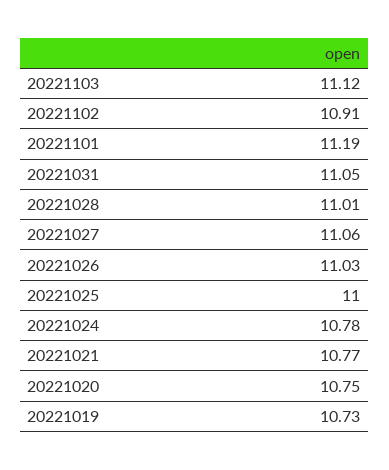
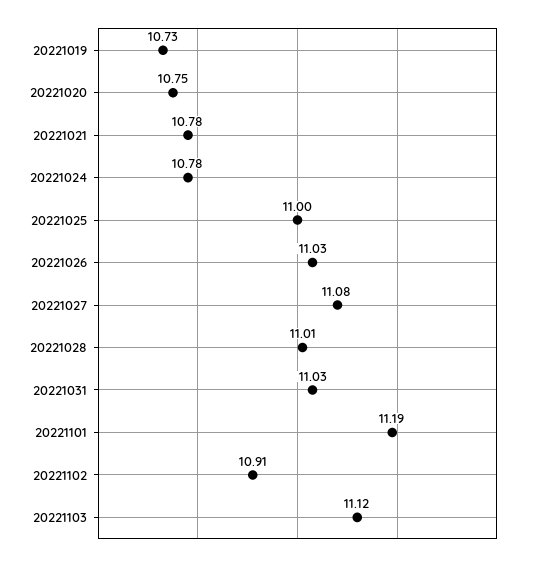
  {
    "20221103": 11.12,
    "20221102": 10.91,
    "20221101": 11.19,
-   "20221031": 11.05,
+   "20221031": 11.03,
    "20221028": 11.01,
-   "20221027": 11.06,
+   "20221027": 11.08,
    "20221026": 11.03,
    "20221025": 11,
    "20221024": 10.78,
-   "20221021": 10.77,
+   "20221021": 10.78,
    "20221020": 10.75,
    "20221019": 10.73
  }

